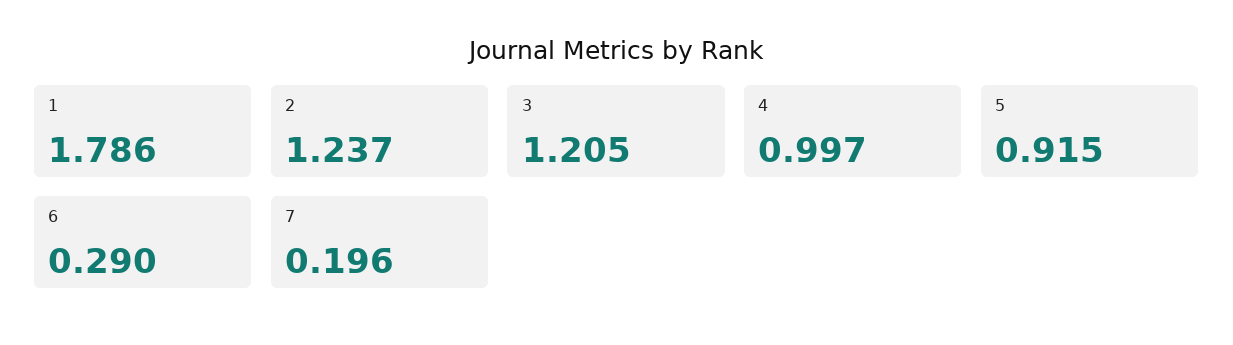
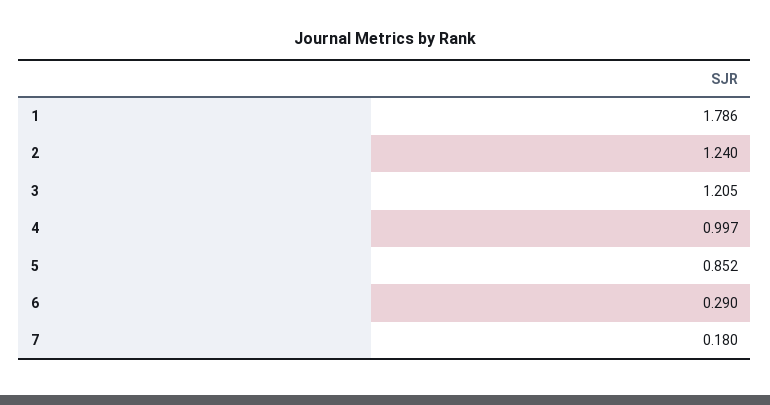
  {
    "1": 1.786,
-   "2": 1.237,
+   "2": 1.24,
    "3": 1.205,
    "4": 0.997,
-   "5": 0.915,
+   "5": 0.852,
    "6": 0.29,
-   "7": 0.196
+   "7": 0.18
  }

